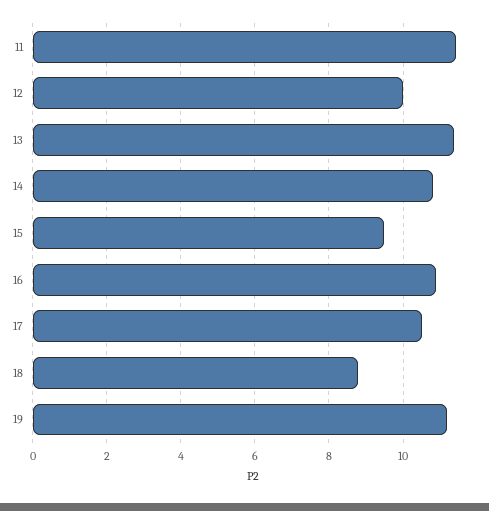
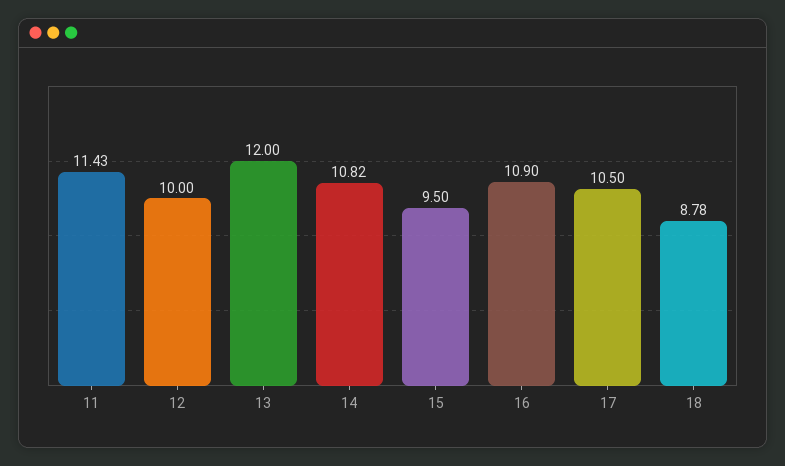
  {
    "11": 11.43,
    "12": 10,
-   "13": 11.4,
+   "13": 12,
    "14": 10.82,
    "15": 9.5,
    "16": 10.9,
    "17": 10.5,
-   "18": 8.78,
+   "18": 8.78
-   "19": 11.2
  }

